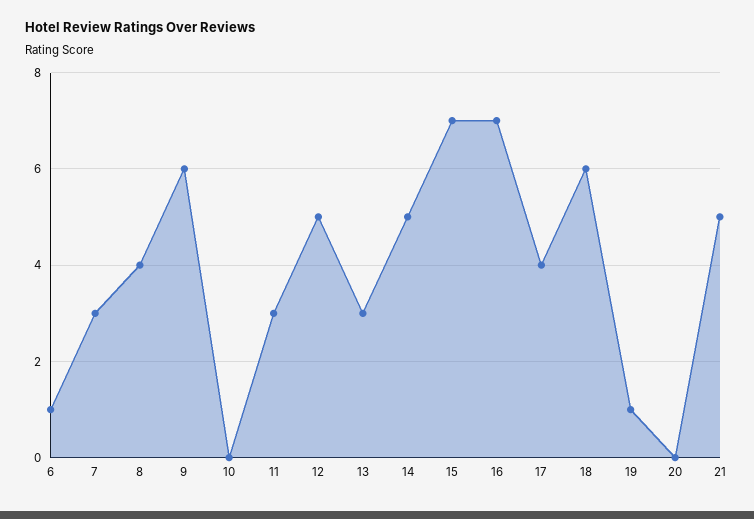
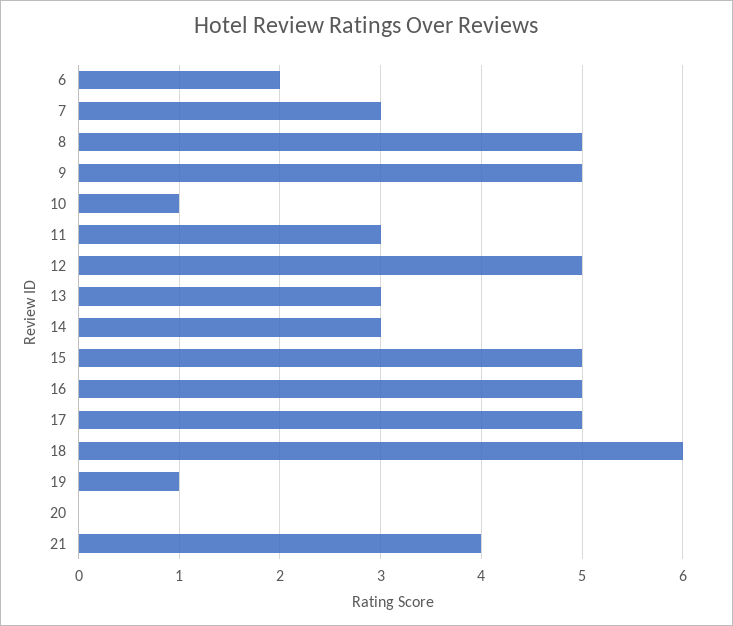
  {
-   "6": 1,
+   "6": 2,
    "7": 3,
-   "8": 4,
+   "8": 5,
-   "9": 6,
+   "9": 5,
-   "10": 0,
+   "10": 1,
    "11": 3,
    "12": 5,
    "13": 3,
-   "14": 5,
+   "14": 3,
-   "15": 7,
+   "15": 5,
-   "16": 7,
+   "16": 5,
-   "17": 4,
+   "17": 5,
    "18": 6,
    "19": 1,
    "20": 0,
-   "21": 5
+   "21": 4
  }

